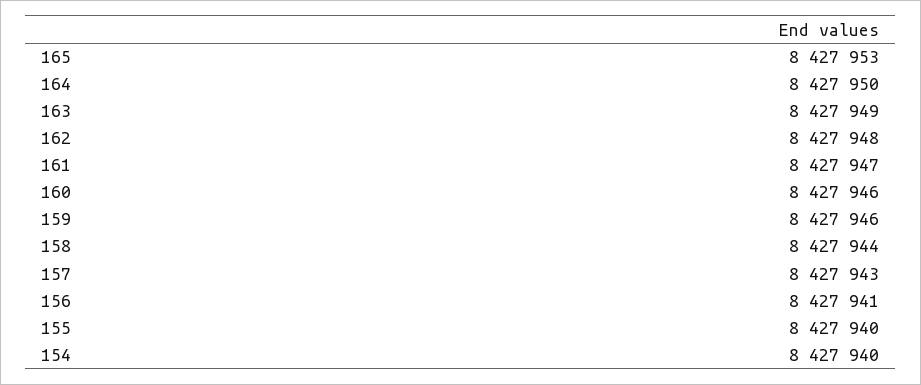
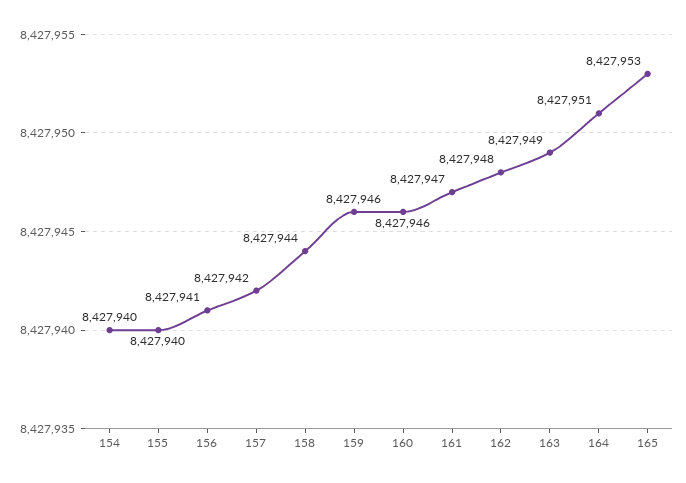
  {
    "165": 8427953,
-   "164": 8427950,
+   "164": 8427951,
    "163": 8427949,
    "162": 8427948,
    "161": 8427947,
    "160": 8427946,
    "159": 8427946,
    "158": 8427944,
-   "157": 8427943,
+   "157": 8427942,
    "156": 8427941,
    "155": 8427940,
    "154": 8427940
  }

